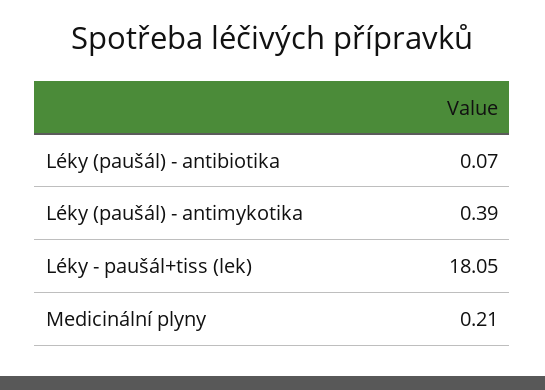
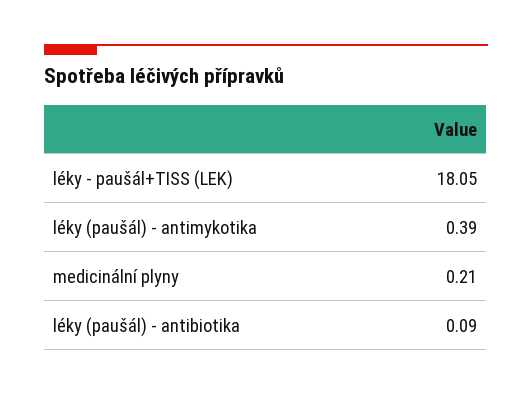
  {
-   "Léky (paušál) - antibiotika": 0.07,
+   "Léky (paušál) - antibiotika": 0.09,
    "Léky (paušál) - antimykotika": 0.39,
    "Léky - paušál+tiss (lek)": 18.05,
    "Medicinální plyny": 0.21
  }

